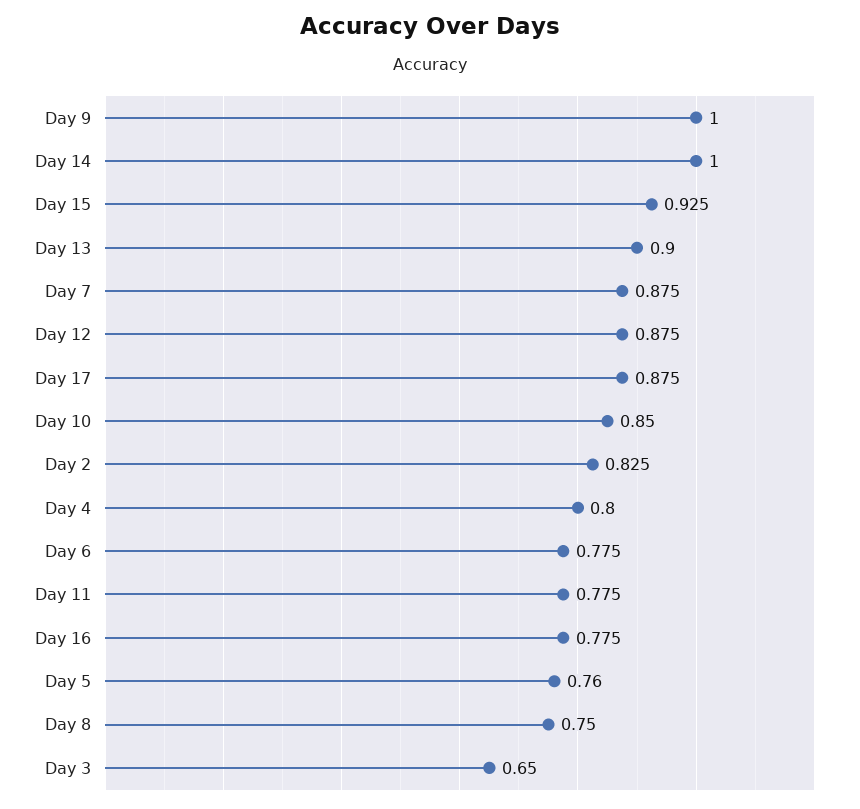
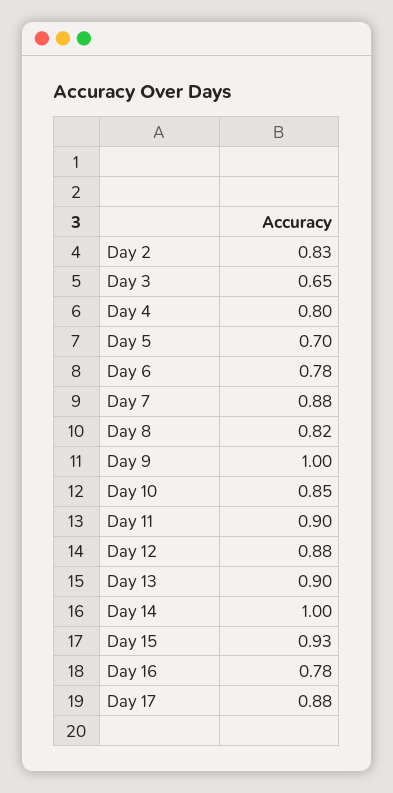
  {
    "Day 9": 1,
    "Day 14": 1,
    "Day 15": 0.925,
    "Day 13": 0.9,
    "Day 7": 0.875,
    "Day 12": 0.875,
    "Day 17": 0.875,
    "Day 10": 0.85,
    "Day 2": 0.825,
    "Day 4": 0.8,
    "Day 6": 0.775,
-   "Day 11": 0.775,
+   "Day 11": 0.9,
    "Day 16": 0.775,
-   "Day 5": 0.76,
+   "Day 5": 0.7,
-   "Day 8": 0.75,
+   "Day 8": 0.82,
    "Day 3": 0.65
  }

